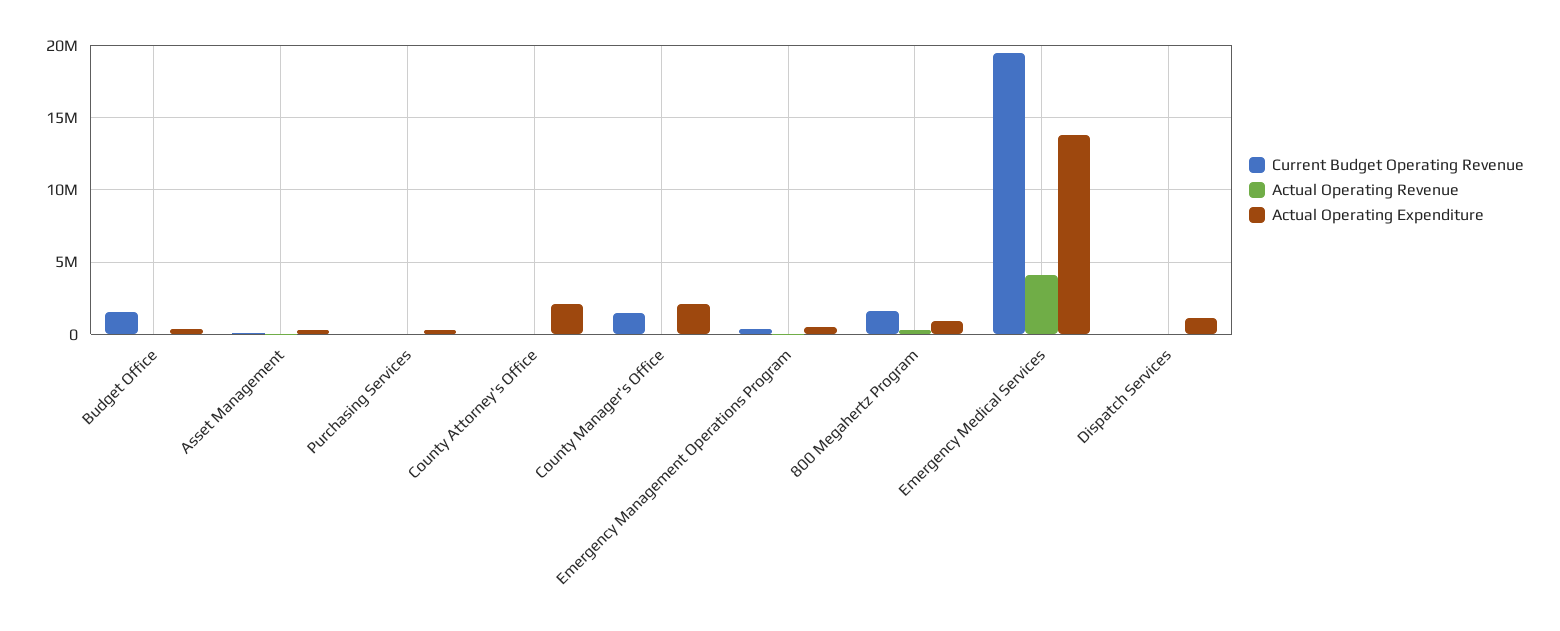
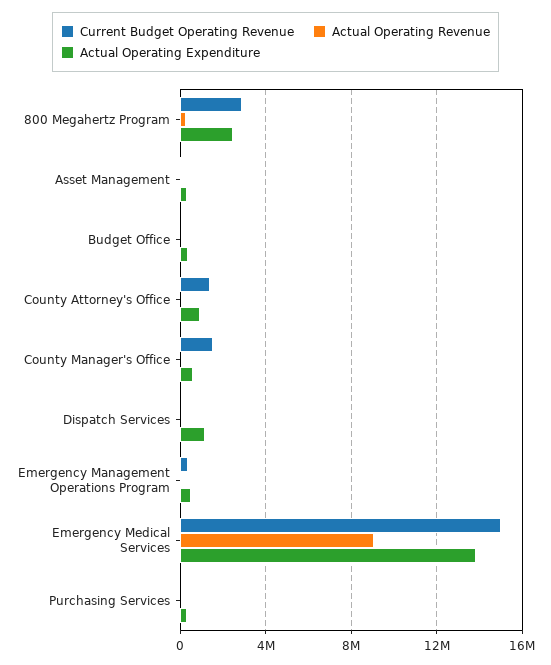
  {
    "Current Budget Operating Revenue": {
-     "Budget Office": 1500000,
+     "Budget Office": 0,
      "Asset Management": 0,
      "Purchasing Services": 0,
-     "County Attorney's Office": 0,
+     "County Attorney's Office": 1500000,
      "County Manager's Office": 1500000,
      "Emergency Management Operations Program": 500000,
-     "800 Megahertz Program": 1500000,
+     "800 Megahertz Program": 3000000,
-     "Emergency Medical Services": 19500000,
+     "Emergency Medical Services": 15000000,
      "Dispatch Services": 0
    },
    "Actual Operating Revenue": {
      "Budget Office": 0,
      "Asset Management": 0,
      "Purchasing Services": 0,
      "County Attorney's Office": 0,
      "County Manager's Office": 0,
      "Emergency Management Operations Program": 0,
      "800 Megahertz Program": 500000,
-     "Emergency Medical Services": 4000000,
+     "Emergency Medical Services": 9000000,
      "Dispatch Services": 0
    },
    "Actual Operating Expenditure": {
      "Budget Office": 500000,
      "Asset Management": 500000,
      "Purchasing Services": 500000,
-     "County Attorney's Office": 2000000,
+     "County Attorney's Office": 1000000,
-     "County Manager's Office": 2000000,
+     "County Manager's Office": 500000,
      "Emergency Management Operations Program": 500000,
-     "800 Megahertz Program": 1000000,
+     "800 Megahertz Program": 2500000,
      "Emergency Medical Services": 14000000,
      "Dispatch Services": 1000000
    }
  }

